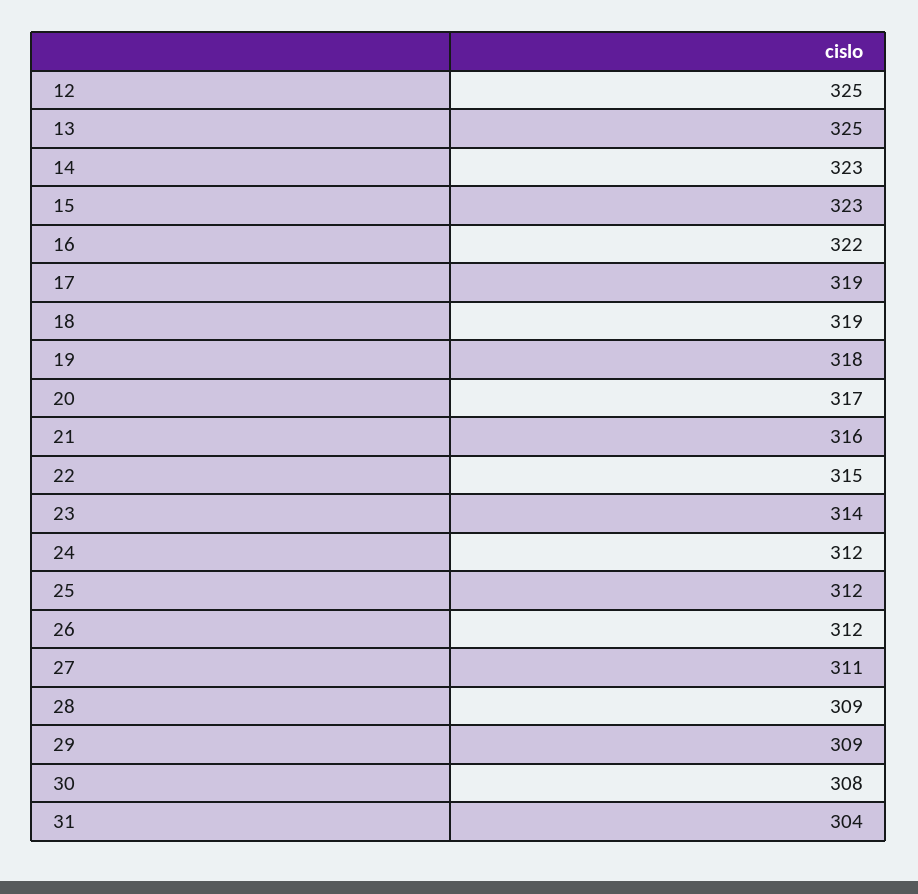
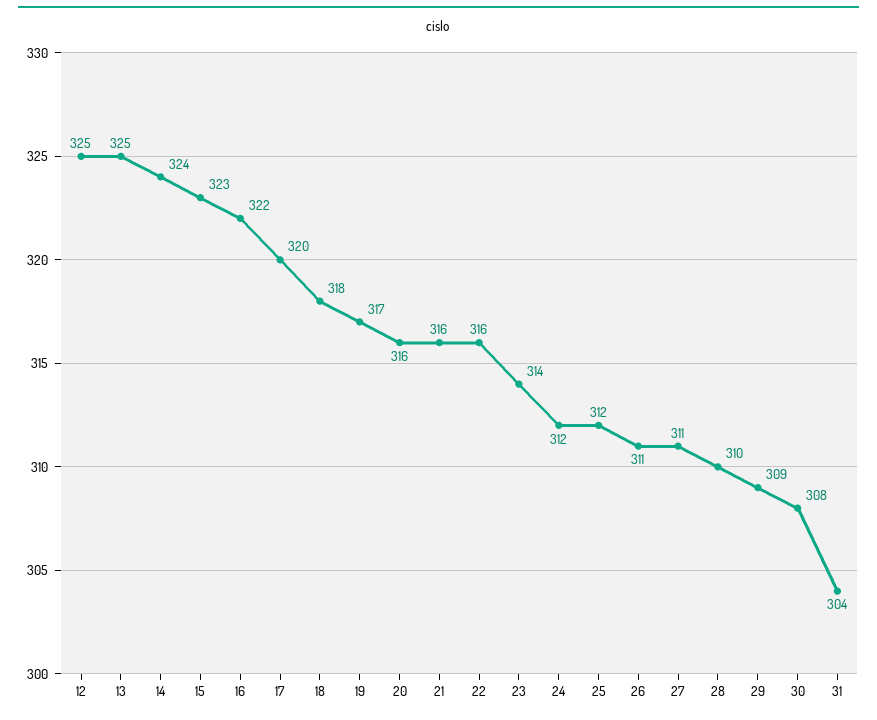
  {
    "12": 325,
    "13": 325,
-   "14": 323,
+   "14": 324,
    "15": 323,
    "16": 322,
-   "17": 319,
+   "17": 320,
-   "18": 319,
+   "18": 318,
-   "19": 318,
+   "19": 317,
-   "20": 317,
+   "20": 316,
    "21": 316,
-   "22": 315,
+   "22": 316,
    "23": 314,
    "24": 312,
    "25": 312,
-   "26": 312,
+   "26": 311,
    "27": 311,
-   "28": 309,
+   "28": 310,
    "29": 309,
    "30": 308,
    "31": 304
  }

